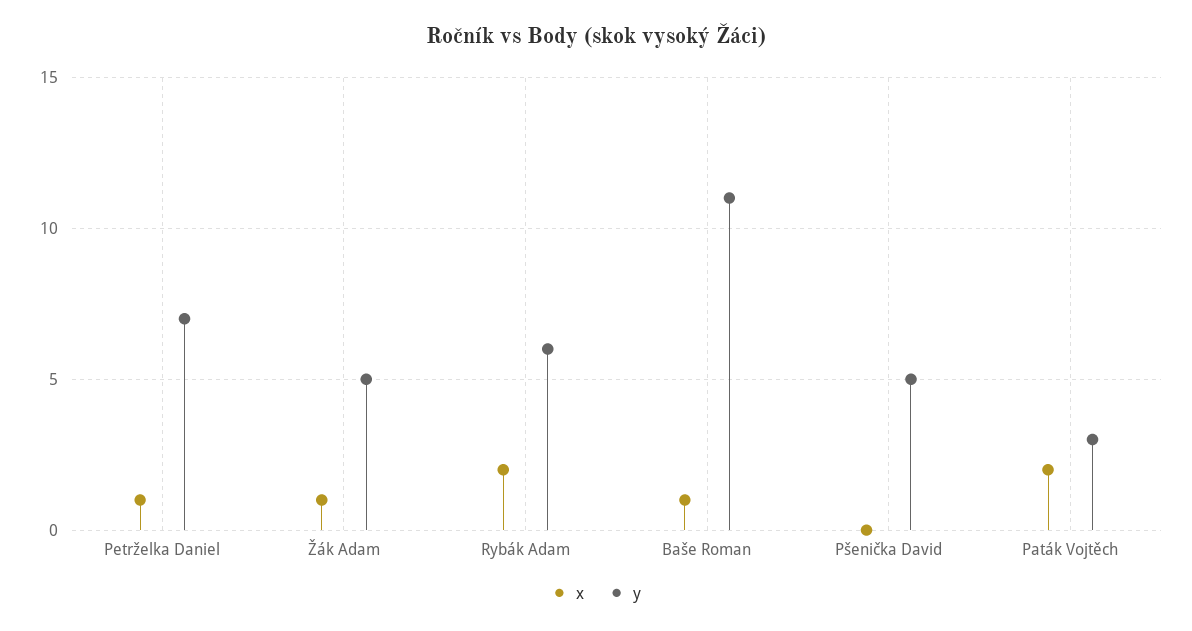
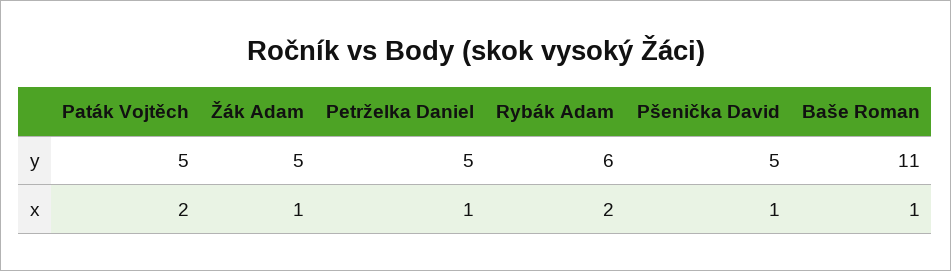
  {
    "x": {
      "Petrželka Daniel": 1,
      "Žák Adam": 1,
      "Rybák Adam": 2,
      "Baše Roman": 1,
-     "Pšenička David": 0,
+     "Pšenička David": 1,
      "Paták Vojtěch": 2
    },
    "y": {
-     "Petrželka Daniel": 7,
+     "Petrželka Daniel": 5,
      "Žák Adam": 5,
      "Rybák Adam": 6,
      "Baše Roman": 11,
      "Pšenička David": 5,
-     "Paták Vojtěch": 3
+     "Paták Vojtěch": 5
    }
  }

